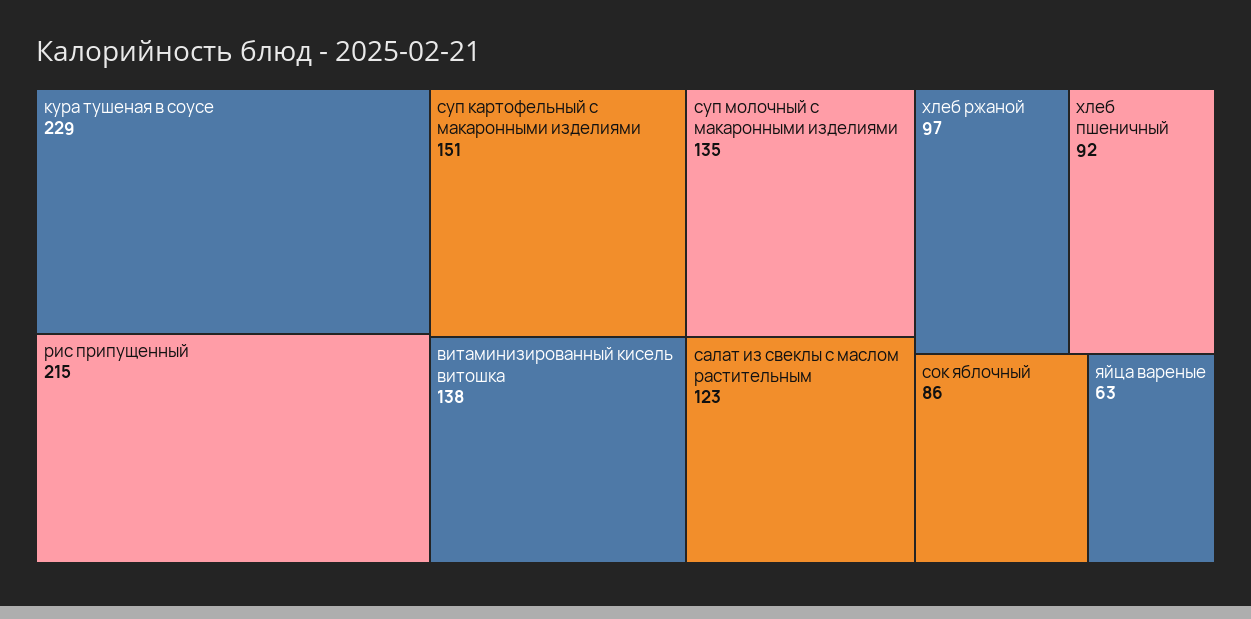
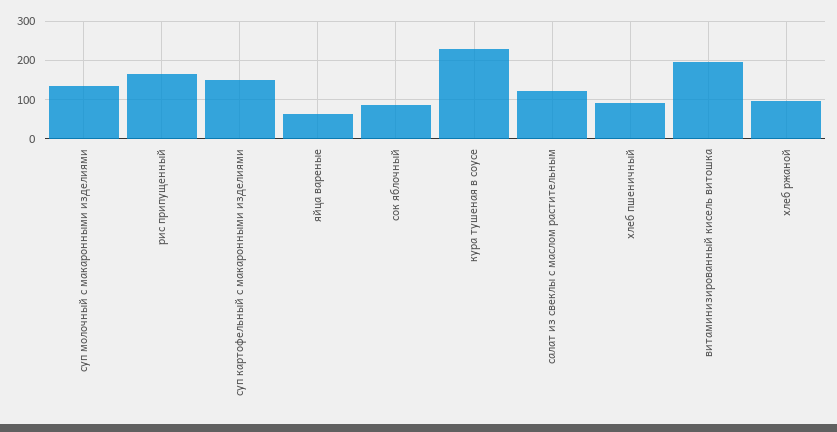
  {
    "кура тушеная в соусе": 229,
-   "рис припущенный": 215,
+   "рис припущенный": 160,
    "суп картофельный с макаронными изделиями": 151,
-   "витаминизированный кисель витошка": 138,
+   "витаминизированный кисель витошка": 200,
    "суп молочный с макаронными изделиями": 135,
    "салат из свеклы с маслом растительным": 123,
    "хлеб ржаной": 97,
    "хлеб пшеничный": 92,
    "сок яблочный": 86,
    "яйца вареные": 63
  }

